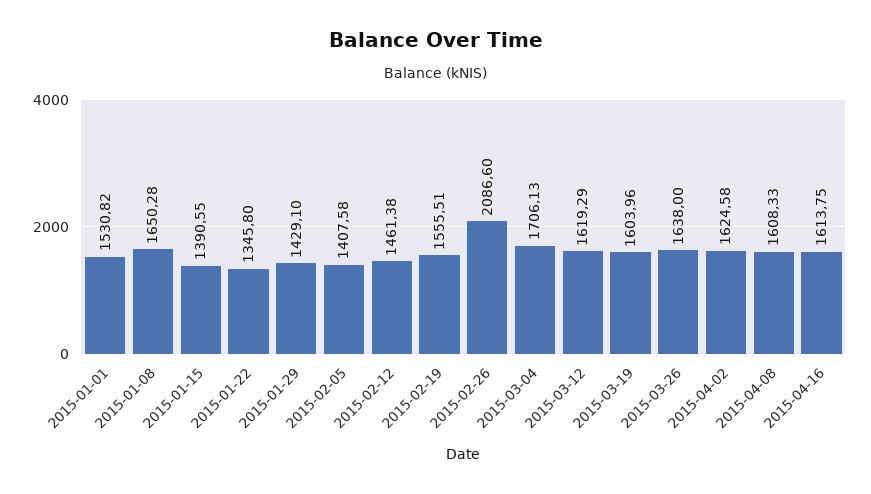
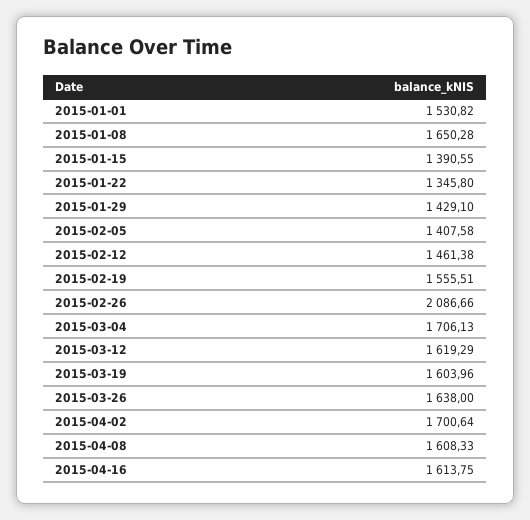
  {
    "2015-01-01": 1530.82,
    "2015-01-08": 1650.28,
    "2015-01-15": 1390.55,
    "2015-01-22": 1345.8,
    "2015-01-29": 1429.1,
    "2015-02-05": 1407.58,
    "2015-02-12": 1461.38,
    "2015-02-19": 1555.51,
-   "2015-02-26": 2086.6,
+   "2015-02-26": 2086.66,
    "2015-03-04": 1706.13,
    "2015-03-12": 1619.29,
    "2015-03-19": 1603.96,
    "2015-03-26": 1638,
-   "2015-04-02": 1624.58,
+   "2015-04-02": 1700.64,
    "2015-04-08": 1608.33,
    "2015-04-16": 1613.75
  }

